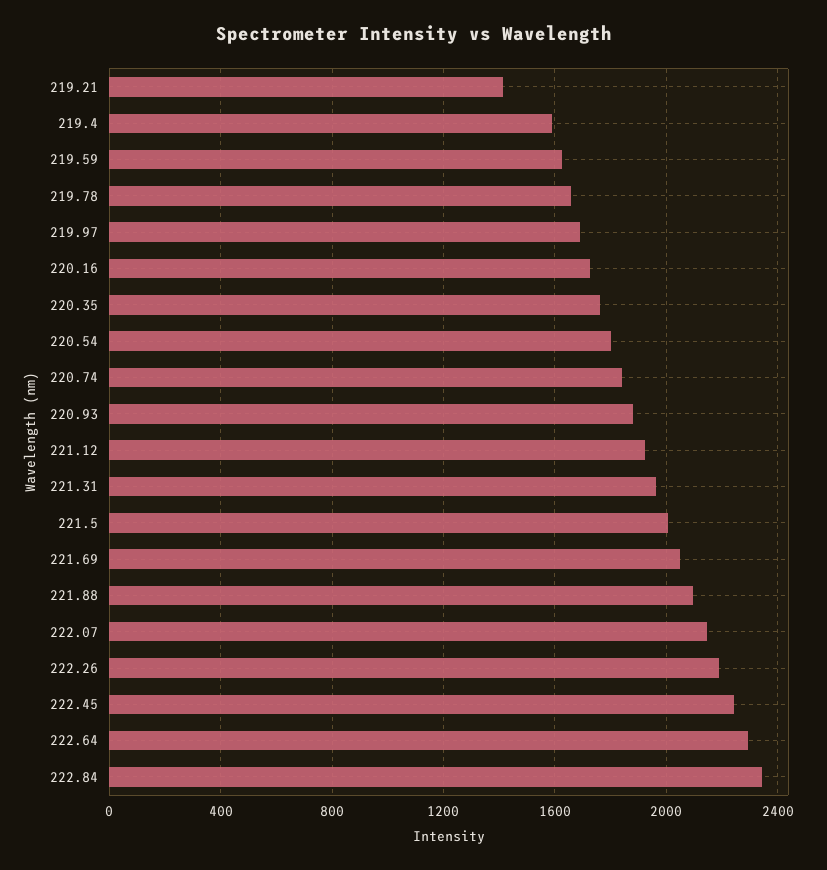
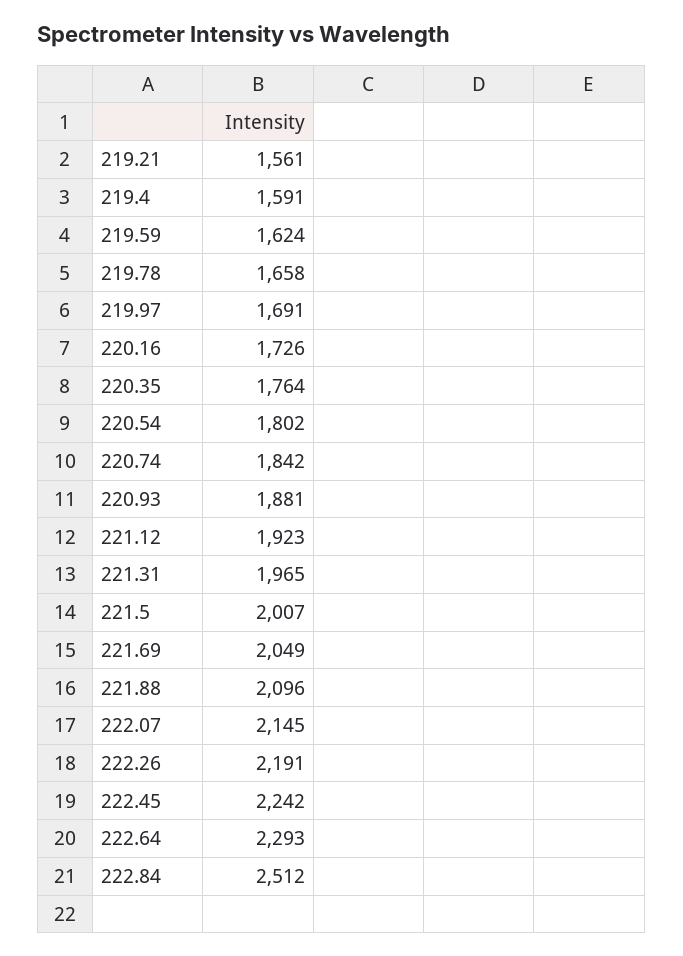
  {
-   "219.21": 1400,
+   "219.21": 1561,
    "219.4": 1591,
    "219.59": 1624,
    "219.78": 1658,
    "219.97": 1691,
    "220.16": 1726,
    "220.35": 1764,
    "220.54": 1802,
    "220.74": 1842,
    "220.93": 1881,
    "221.12": 1923,
    "221.31": 1965,
    "221.5": 2007,
    "221.69": 2049,
    "221.88": 2096,
    "222.07": 2145,
    "222.26": 2191,
    "222.45": 2242,
    "222.64": 2293,
-   "222.84": 2350
+   "222.84": 2512
  }

